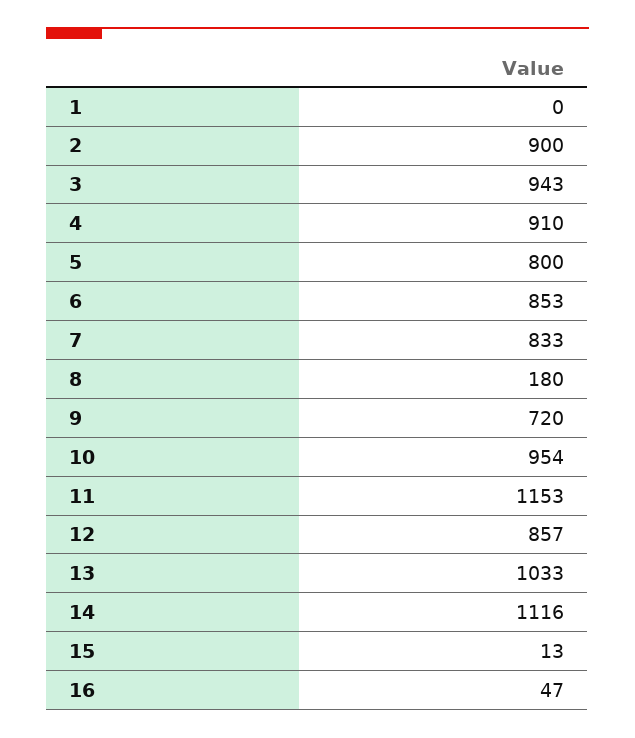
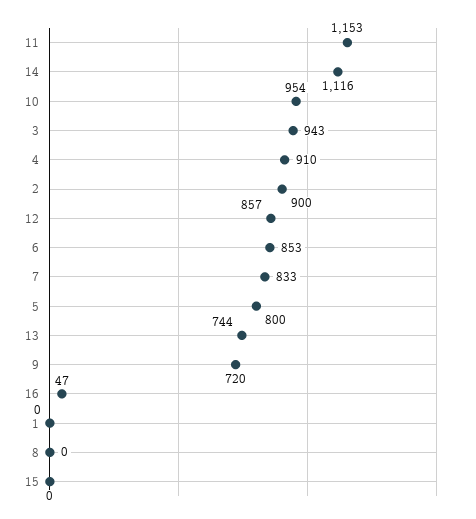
  {
    "1": 0,
    "2": 900,
    "3": 943,
    "4": 910,
    "5": 800,
    "6": 853,
    "7": 833,
-   "8": 180,
+   "8": 0,
    "9": 720,
    "10": 954,
    "11": 1153,
    "12": 857,
-   "13": 1033,
+   "13": 744,
    "14": 1116,
-   "15": 13,
+   "15": 0,
    "16": 47
  }

